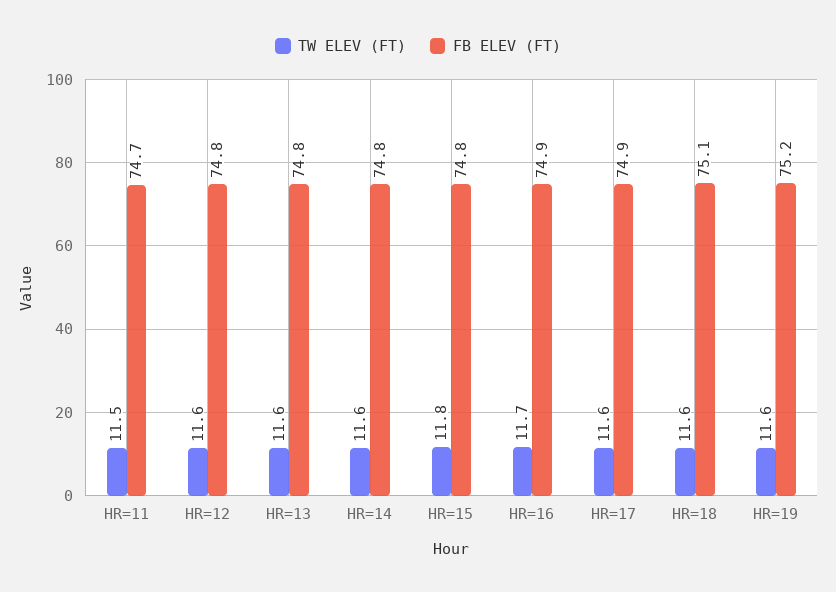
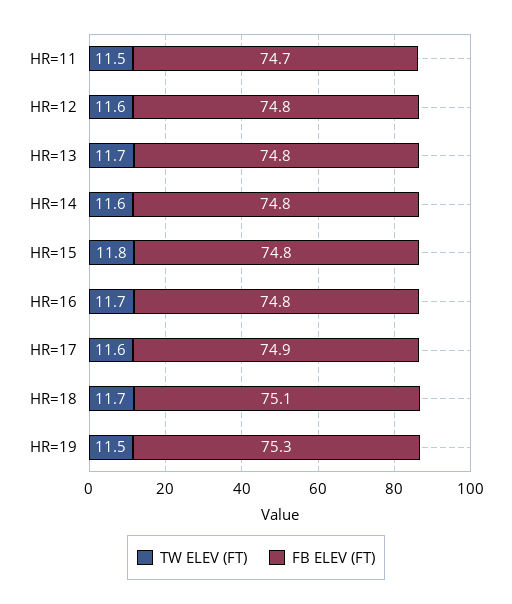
  {
    "TW ELEV (FT)": {
      "HR=11": 11.5,
      "HR=12": 11.6,
-     "HR=13": 11.6,
+     "HR=13": 11.7,
      "HR=14": 11.6,
      "HR=15": 11.8,
      "HR=16": 11.7,
      "HR=17": 11.6,
-     "HR=18": 11.6,
+     "HR=18": 11.7,
-     "HR=19": 11.6
+     "HR=19": 11.5
    },
    "FB ELEV (FT)": {
      "HR=11": 74.7,
      "HR=12": 74.8,
      "HR=13": 74.8,
      "HR=14": 74.8,
      "HR=15": 74.8,
-     "HR=16": 74.9,
+     "HR=16": 74.8,
      "HR=17": 74.9,
      "HR=18": 75.1,
-     "HR=19": 75.2
+     "HR=19": 75.3
    }
  }

